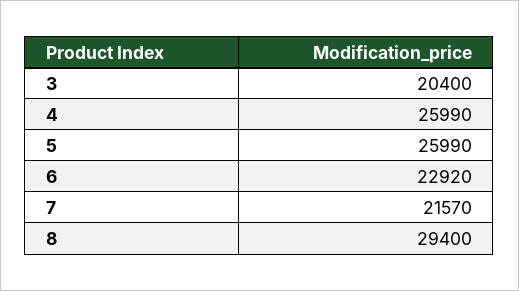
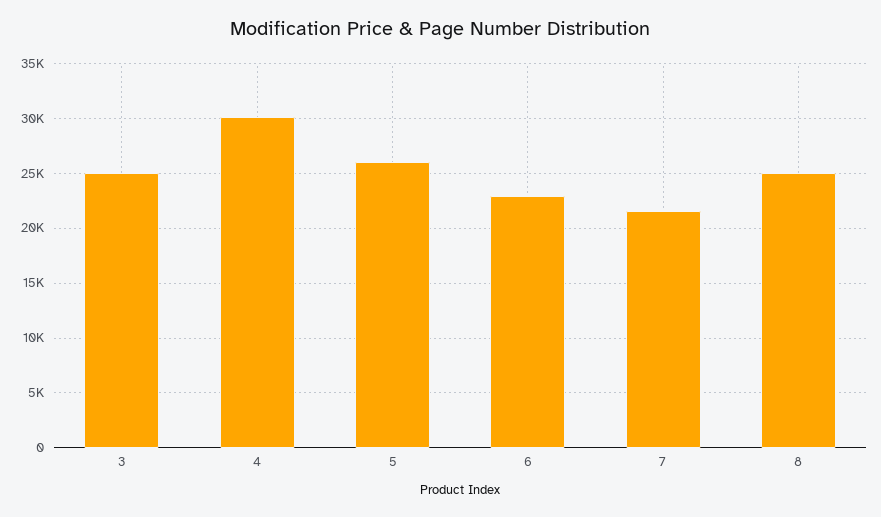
  {
-   "3": 20400,
+   "3": 25000,
-   "4": 25990,
+   "4": 30000,
    "5": 25990,
    "6": 22920,
    "7": 21570,
-   "8": 29400
+   "8": 25000
  }

